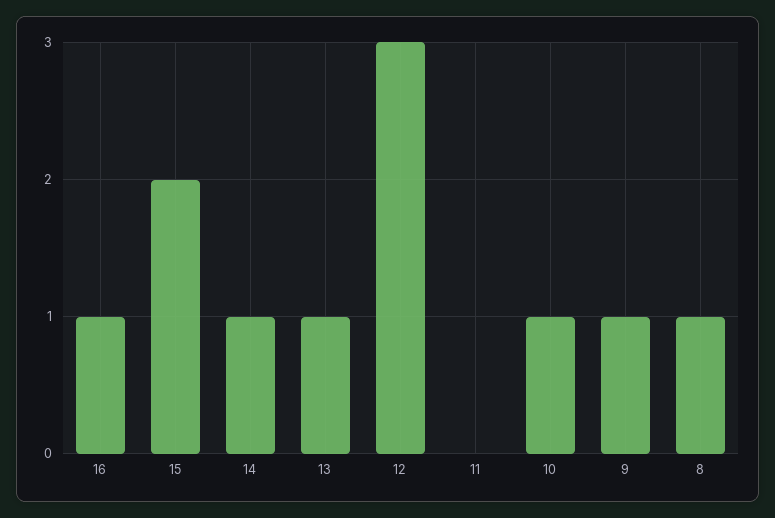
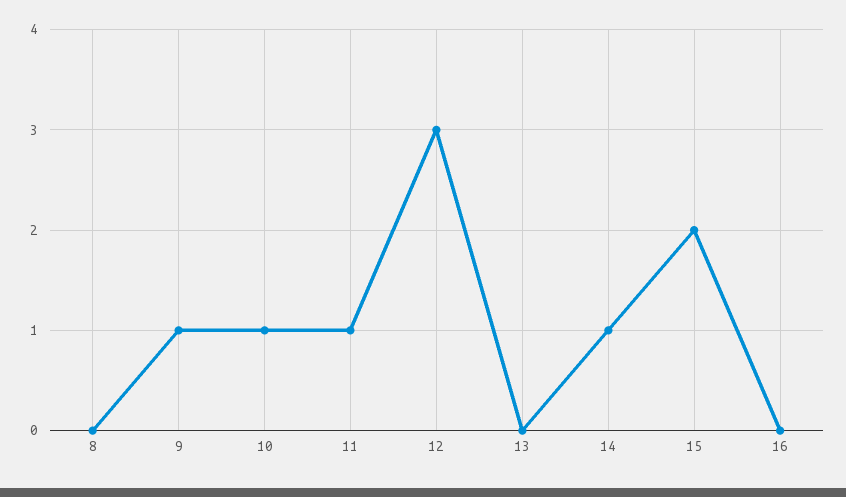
  {
-   "16": 1,
+   "16": 0,
    "15": 2,
    "14": 1,
-   "13": 1,
+   "13": 0,
    "12": 3,
-   "11": 0,
+   "11": 1,
    "10": 1,
    "9": 1,
-   "8": 1
+   "8": 0
  }

